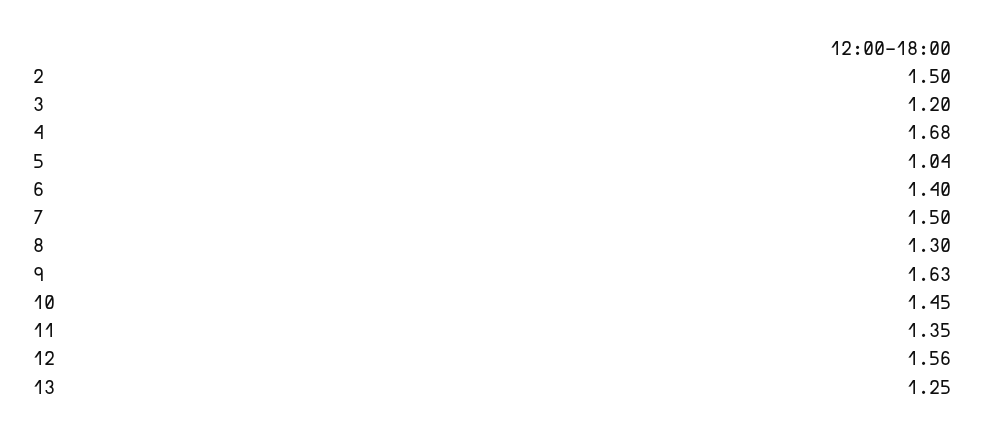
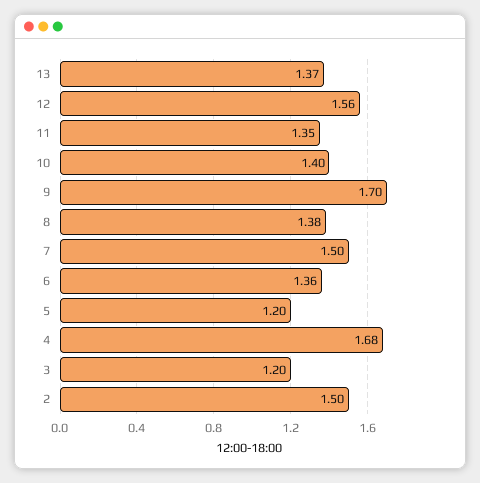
  {
    "2": 1.5,
    "3": 1.2,
    "4": 1.68,
-   "5": 1.04,
+   "5": 1.2,
-   "6": 1.4,
+   "6": 1.36,
    "7": 1.5,
-   "8": 1.3,
+   "8": 1.38,
-   "9": 1.63,
+   "9": 1.7,
-   "10": 1.45,
+   "10": 1.4,
    "11": 1.35,
    "12": 1.56,
-   "13": 1.25
+   "13": 1.37
  }

